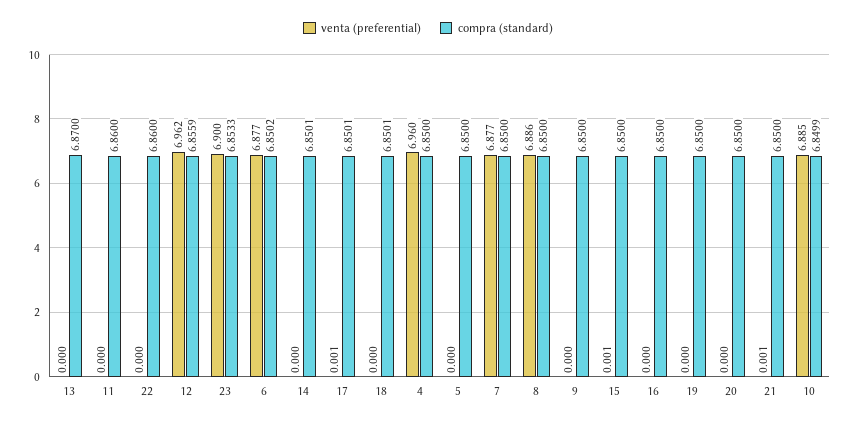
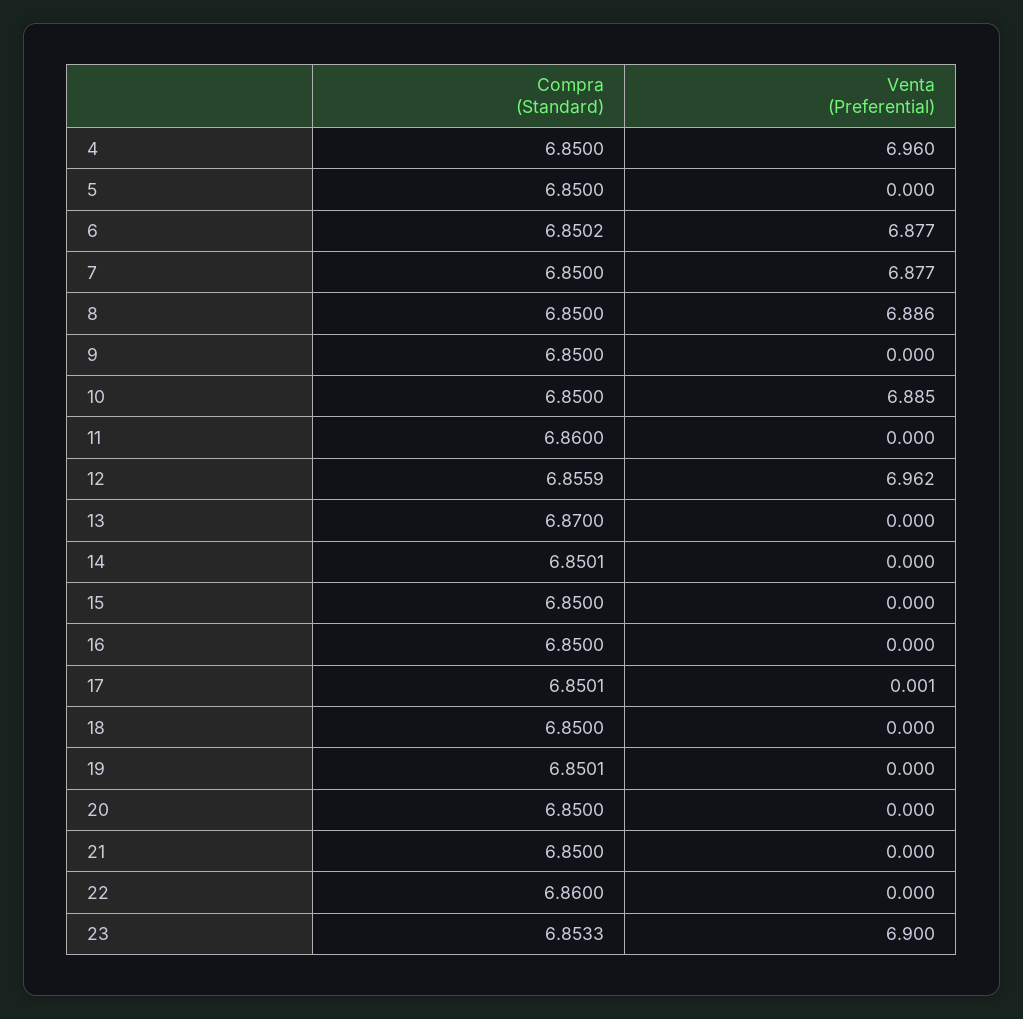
  {
    "venta (preferential)": {
      "13": 0,
      "11": 0,
      "22": 0,
      "12": 6.962,
      "23": 6.9,
      "6": 6.877,
      "14": 0,
      "17": 0.001,
      "18": 0,
      "4": 6.96,
      "5": 0,
      "7": 6.877,
      "8": 6.886,
      "9": 0,
-     "15": 0.001,
+     "15": 0,
      "16": 0,
      "19": 0,
      "20": 0,
-     "21": 0.001,
+     "21": 0,
      "10": 6.885
    },
    "compra (standard)": {
      "13": 6.87,
      "11": 6.86,
      "22": 6.86,
      "12": 6.8559,
      "23": 6.8533,
      "6": 6.8502,
      "14": 6.8501,
      "17": 6.8501,
-     "18": 6.8501,
+     "18": 6.85,
      "4": 6.85,
      "5": 6.85,
      "7": 6.85,
      "8": 6.85,
      "9": 6.85,
      "15": 6.85,
      "16": 6.85,
-     "19": 6.85,
+     "19": 6.8501,
      "20": 6.85,
      "21": 6.85,
-     "10": 6.8499
+     "10": 6.85
    }
  }

